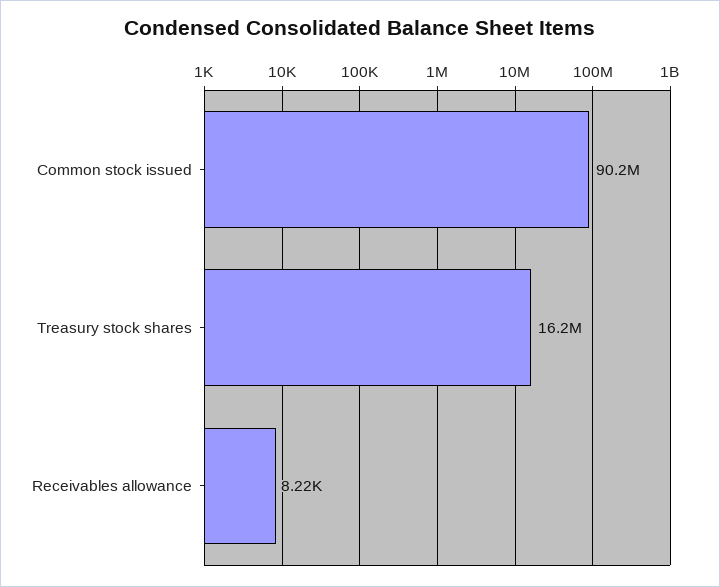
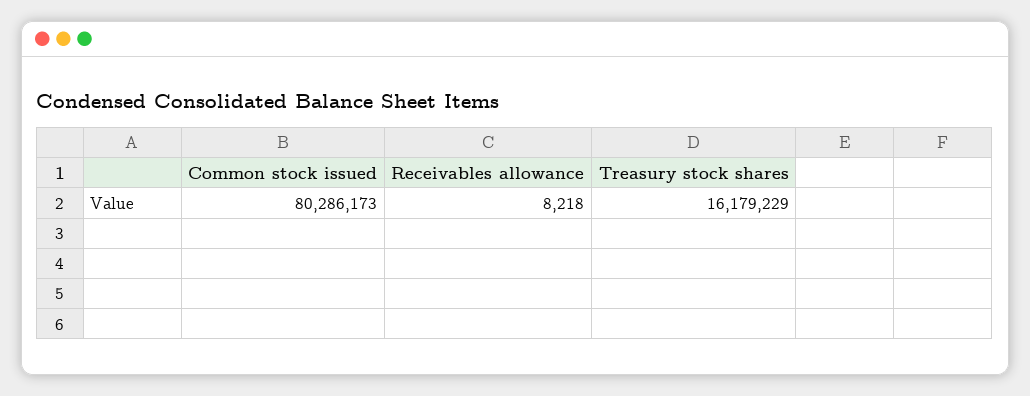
  {
-   "Common stock issued": 90200000,
+   "Common stock issued": 80286173,
    "Treasury stock shares": 16179229,
    "Receivables allowance": 8218
  }

